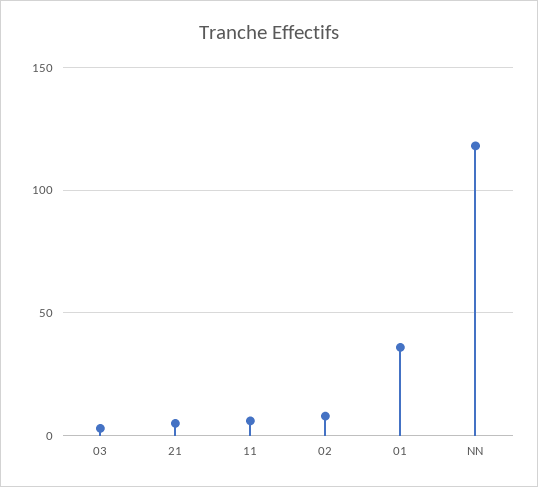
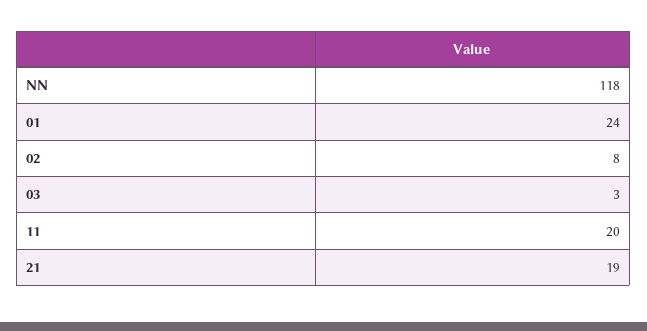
  {
    "03": 3,
-   "21": 5,
+   "21": 19,
-   "11": 5,
+   "11": 20,
    "02": 8,
-   "01": 35,
+   "01": 24,
    "NN": 118
  }

